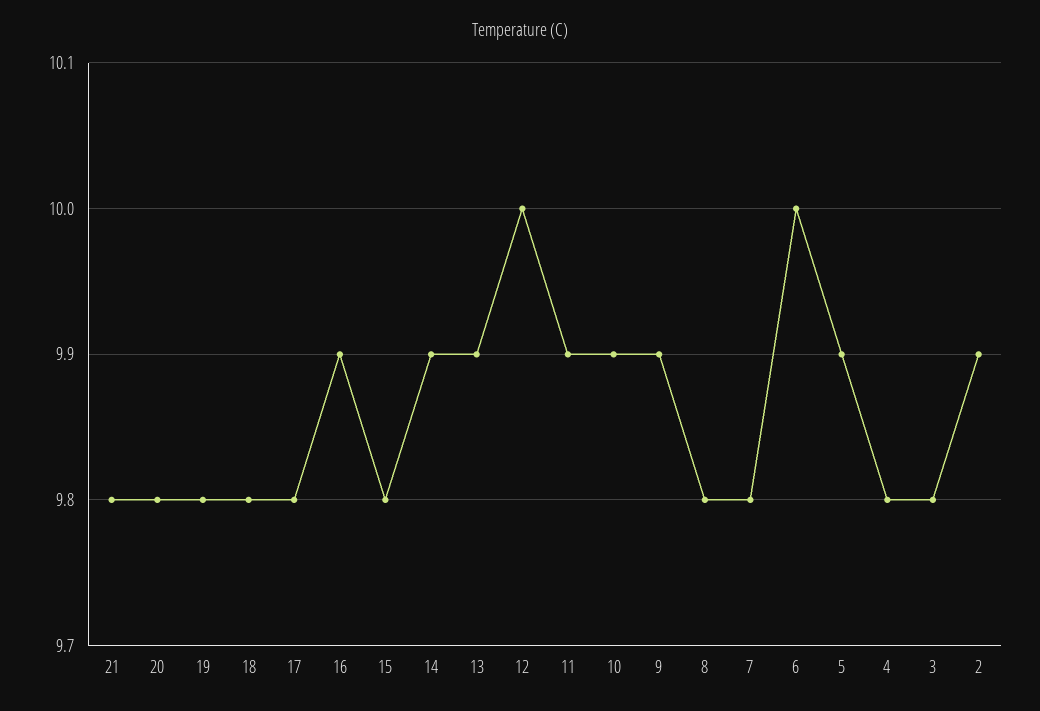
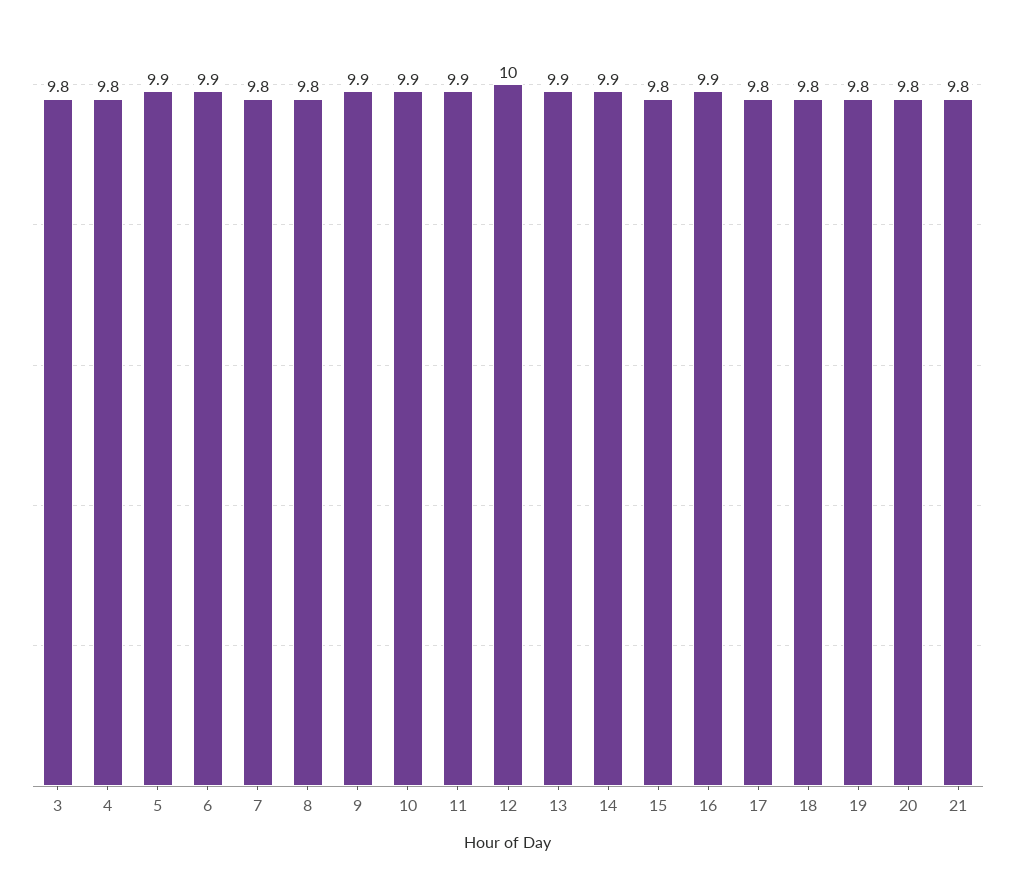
  {
    "21": 9.8,
    "20": 9.8,
    "19": 9.8,
    "18": 9.8,
    "17": 9.8,
    "16": 9.9,
    "15": 9.8,
    "14": 9.9,
    "13": 9.9,
    "12": 10,
    "11": 9.9,
    "10": 9.9,
    "9": 9.9,
    "8": 9.8,
    "7": 9.8,
-   "6": 10,
+   "6": 9.9,
    "5": 9.9,
    "4": 9.8,
-   "3": 9.8,
+   "3": 9.8
-   "2": 9.9
  }

